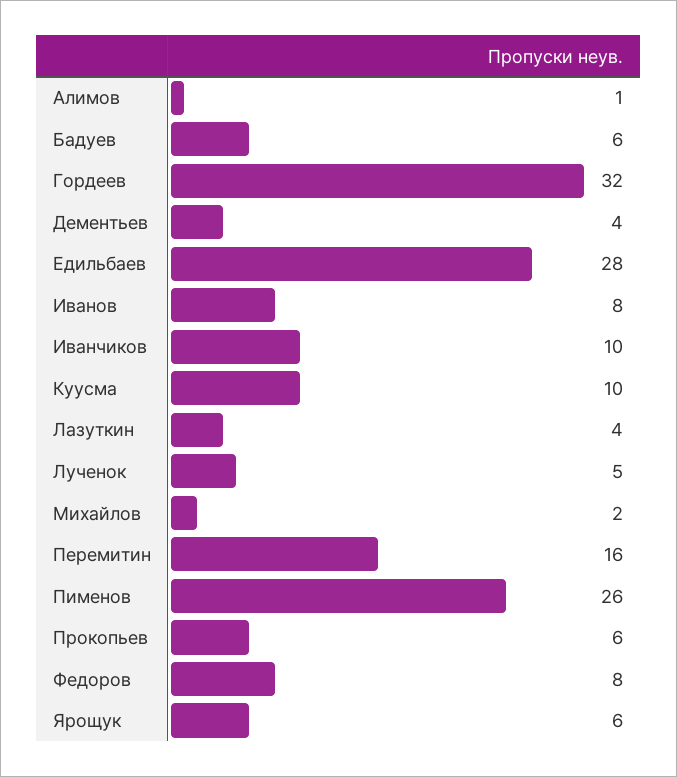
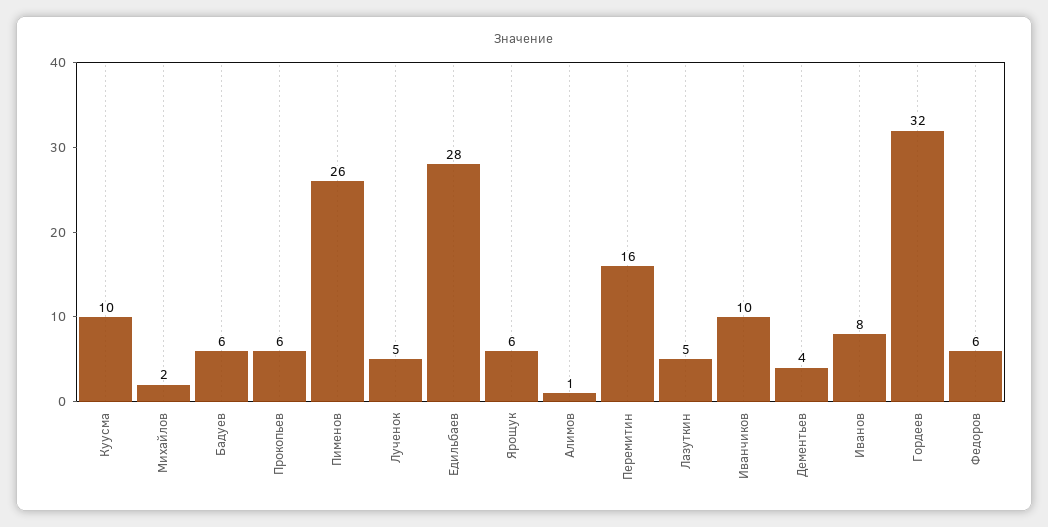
  {
    "Алимов": 1,
    "Бадуев": 6,
    "Гордеев": 32,
    "Дементьев": 4,
    "Едильбаев": 28,
    "Иванов": 8,
    "Иванчиков": 10,
    "Куусма": 10,
-   "Лазуткин": 4,
+   "Лазуткин": 5,
    "Лученок": 5,
    "Михайлов": 2,
    "Перемитин": 16,
    "Пименов": 26,
    "Прокопьев": 6,
-   "Федоров": 8,
+   "Федоров": 6,
    "Ярощук": 6
  }

